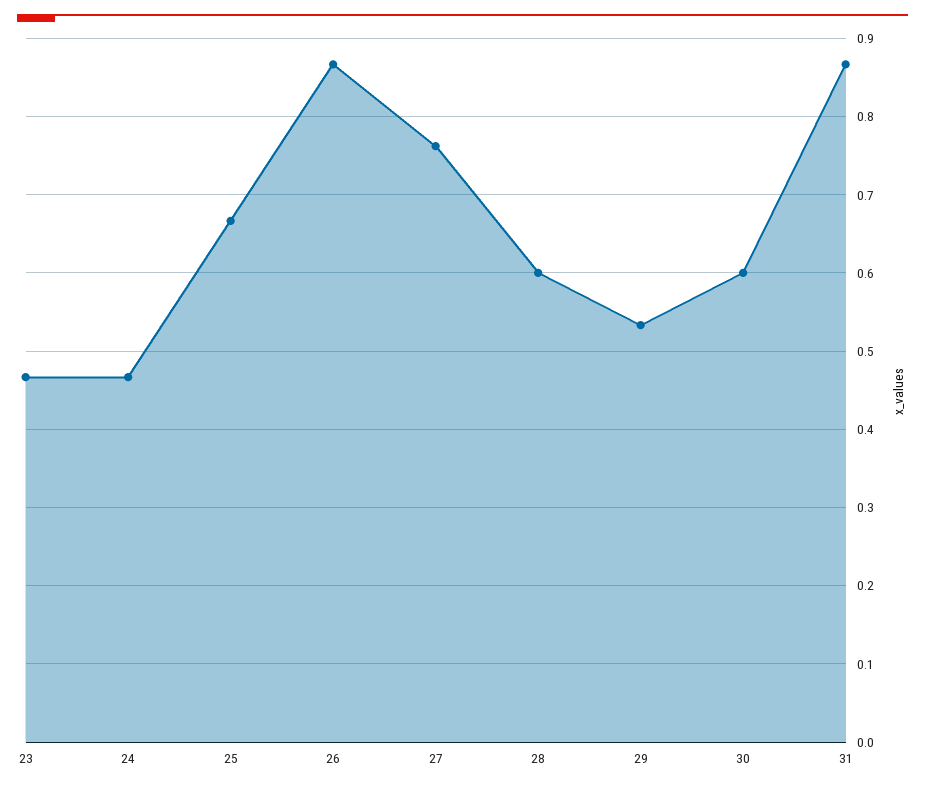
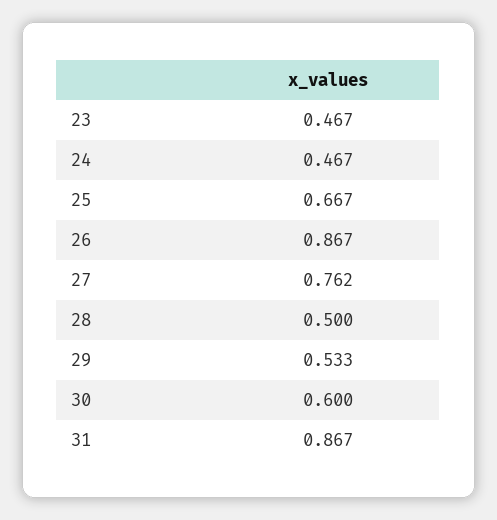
  {
    "23": 0.467,
    "24": 0.467,
    "25": 0.667,
    "26": 0.867,
    "27": 0.762,
-   "28": 0.6,
+   "28": 0.5,
    "29": 0.533,
    "30": 0.6,
    "31": 0.867
  }

